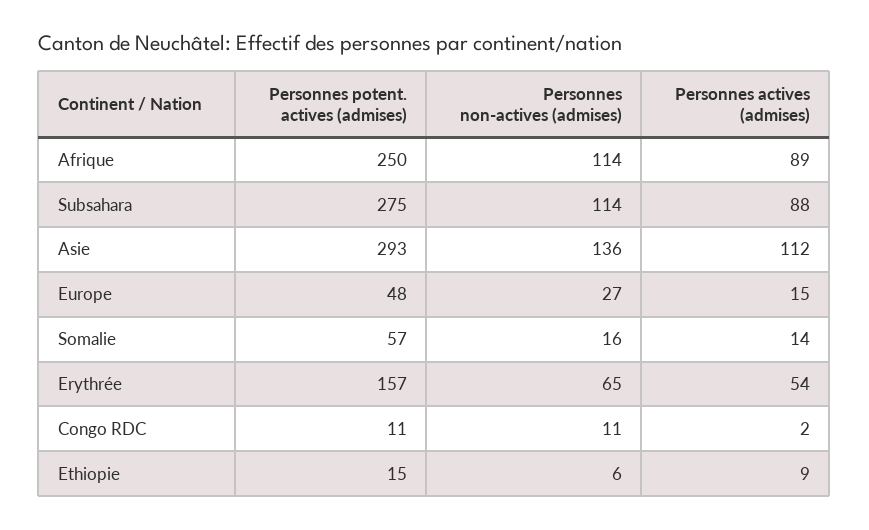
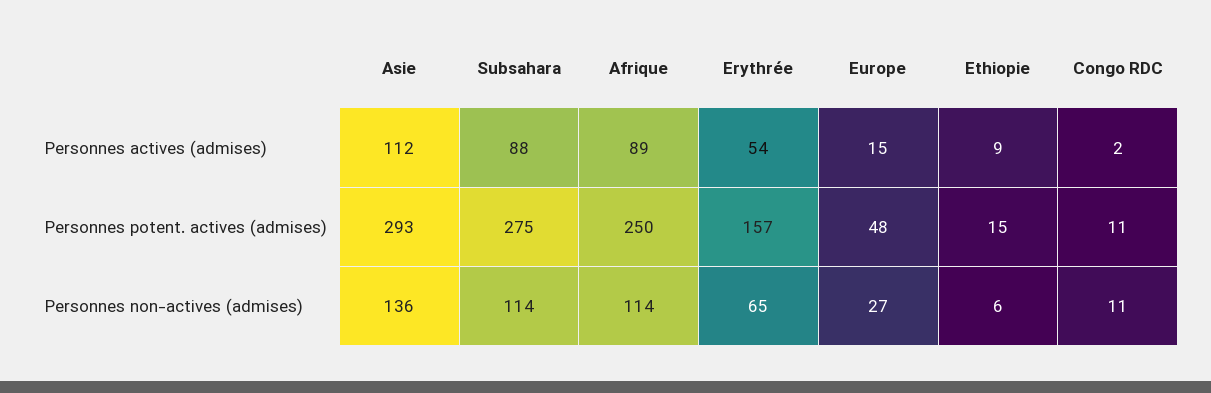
  {
    "Personnes potent. actives (admises)": {
      "Afrique": 250,
      "Subsahara": 275,
      "Asie": 293,
      "Europe": 48,
-     "Somalie": 57,
      "Erythrée": 157,
      "Congo RDC": 11,
      "Ethiopie": 15
    },
    "Personnes non-actives (admises)": {
      "Afrique": 114,
      "Subsahara": 114,
      "Asie": 136,
      "Europe": 27,
-     "Somalie": 16,
      "Erythrée": 65,
      "Congo RDC": 11,
      "Ethiopie": 6
    },
    "Personnes actives (admises)": {
      "Afrique": 89,
      "Subsahara": 88,
      "Asie": 112,
      "Europe": 15,
-     "Somalie": 14,
      "Erythrée": 54,
      "Congo RDC": 2,
      "Ethiopie": 9
    }
  }

